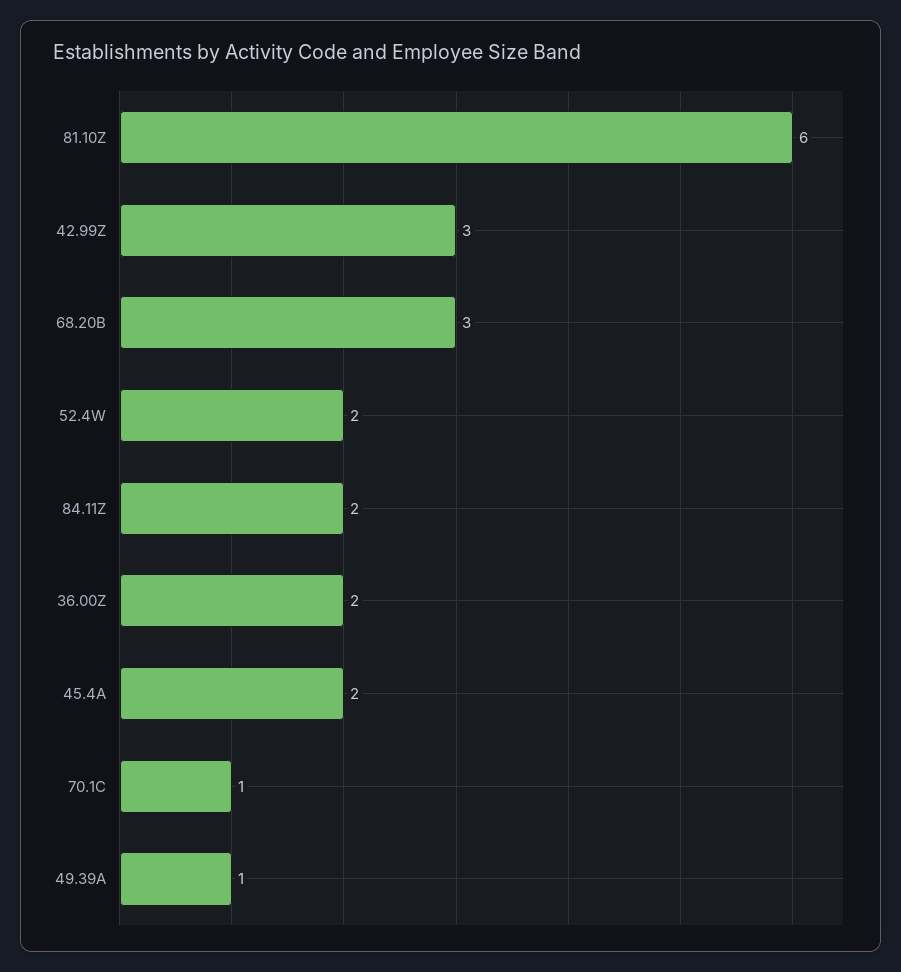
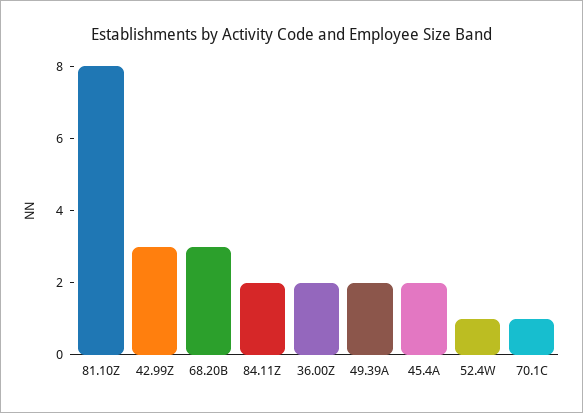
  {
-   "81.10Z": 6,
+   "81.10Z": 8,
    "42.99Z": 3,
    "68.20B": 3,
-   "52.4W": 2,
+   "52.4W": 1,
    "84.11Z": 2,
    "36.00Z": 2,
    "45.4A": 2,
    "70.1C": 1,
-   "49.39A": 1
+   "49.39A": 2
  }

